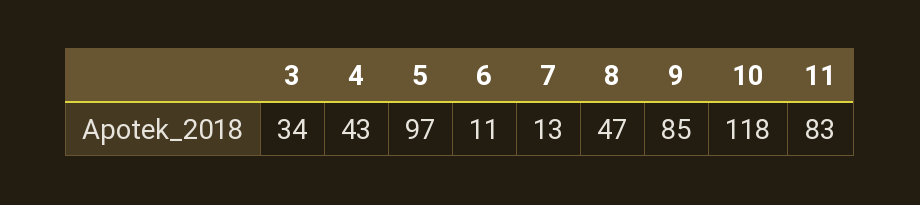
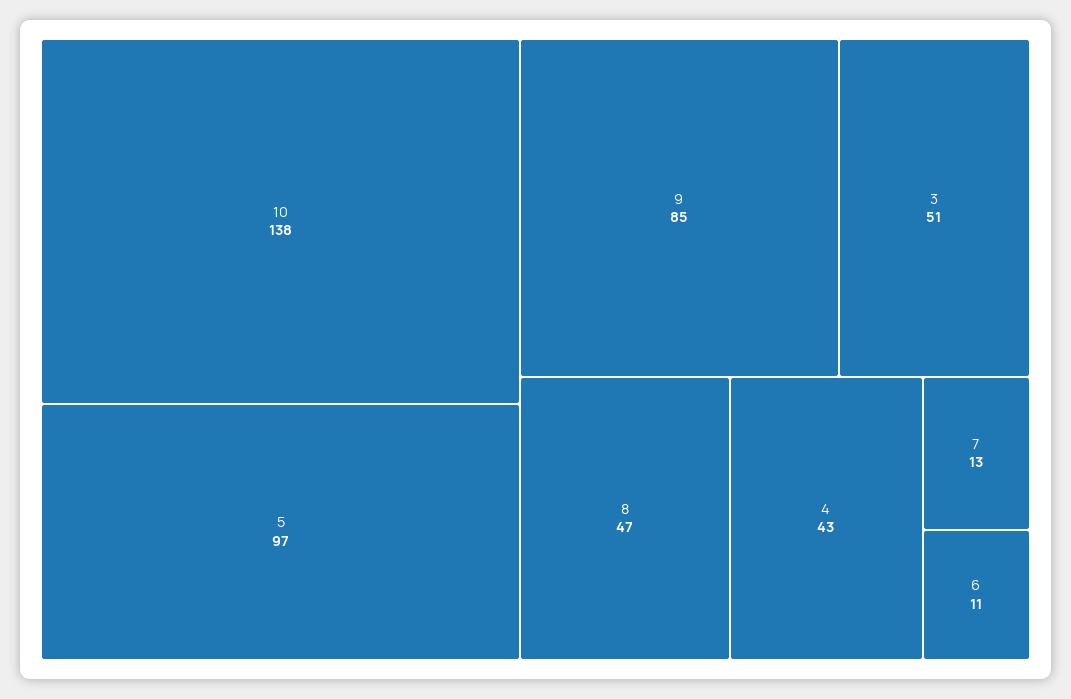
  {
-   "3": 34,
+   "3": 51,
    "4": 43,
    "5": 97,
    "6": 11,
    "7": 13,
    "8": 47,
    "9": 85,
-   "10": 118,
+   "10": 138
-   "11": 83
  }

